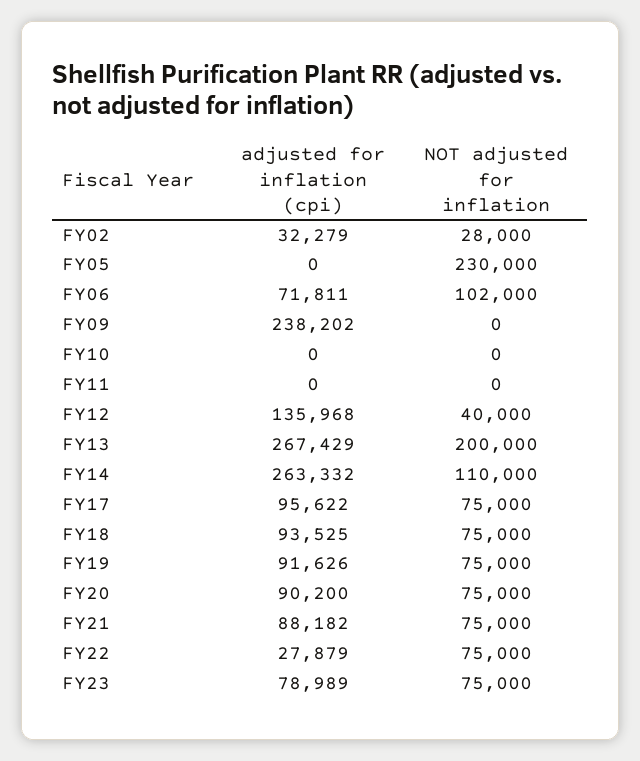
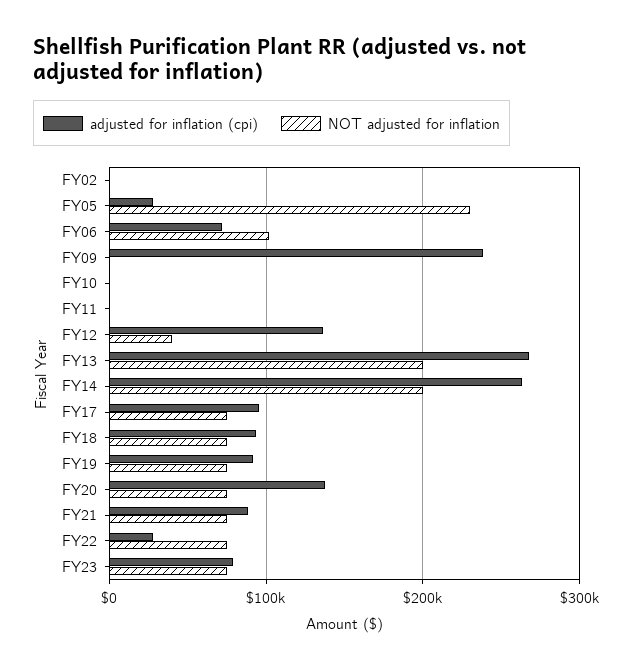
  {
    "adjusted for inflation (cpi)": {
-     "FY02": 32279,
+     "FY02": 0,
-     "FY05": 0,
+     "FY05": 30000,
      "FY06": 71811,
      "FY09": 238202,
      "FY10": 0,
      "FY11": 0,
      "FY12": 135968,
      "FY13": 267429,
      "FY14": 263332,
      "FY17": 95622,
      "FY18": 93525,
      "FY19": 91626,
-     "FY20": 90200,
+     "FY20": 140000,
      "FY21": 88182,
      "FY22": 27879,
      "FY23": 78989
    },
    "NOT adjusted for inflation": {
-     "FY02": 28000,
+     "FY02": 0,
      "FY05": 230000,
      "FY06": 102000,
      "FY09": 0,
      "FY10": 0,
      "FY11": 0,
      "FY12": 40000,
      "FY13": 200000,
-     "FY14": 110000,
+     "FY14": 200000,
      "FY17": 75000,
      "FY18": 75000,
      "FY19": 75000,
      "FY20": 75000,
      "FY21": 75000,
      "FY22": 75000,
      "FY23": 75000
    }
  }

